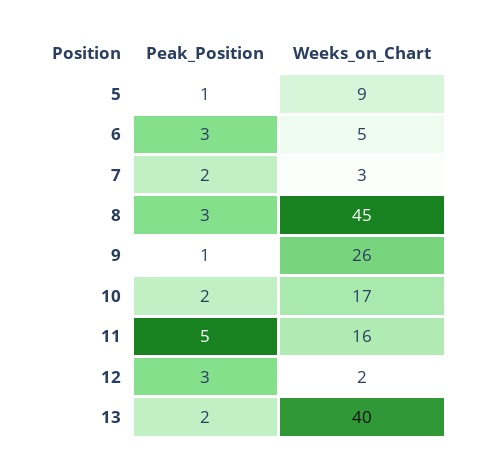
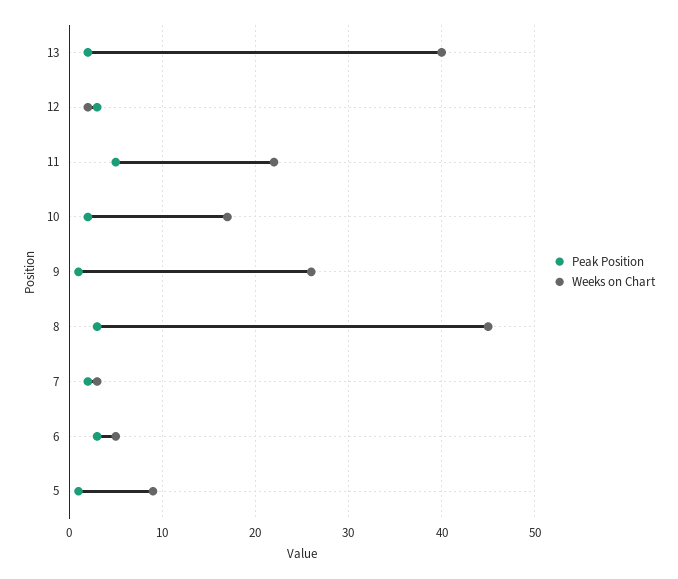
  {
    "Peak_Position": {
      "5": 1,
      "6": 3,
      "7": 2,
      "8": 3,
      "9": 1,
      "10": 2,
      "11": 5,
      "12": 3,
      "13": 2
    },
    "Weeks_on_Chart": {
      "5": 9,
      "6": 5,
      "7": 3,
      "8": 45,
      "9": 26,
      "10": 17,
-     "11": 16,
+     "11": 22,
      "12": 2,
      "13": 40
    }
  }

